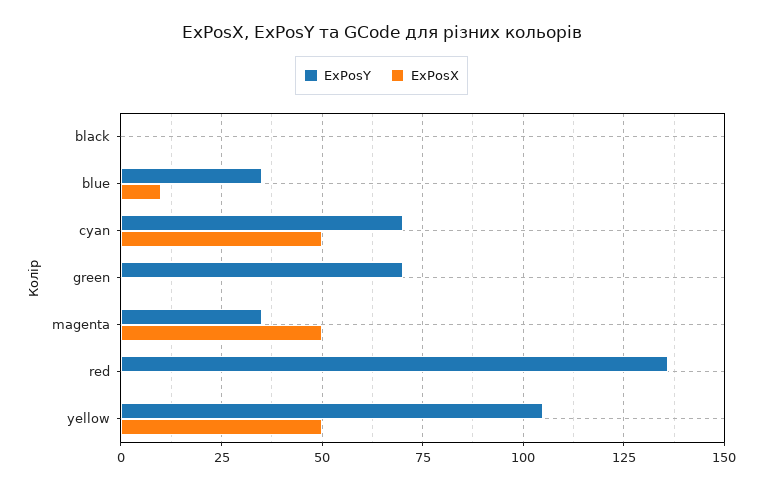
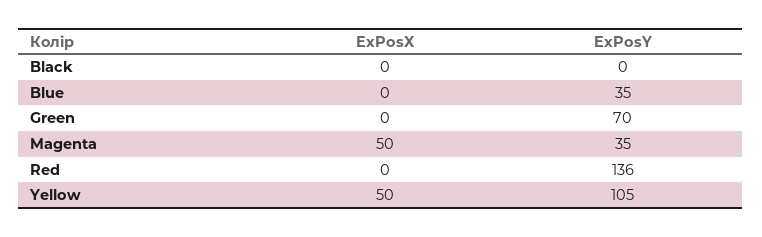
  {
    "ExPosY": {
      "black": 0,
      "blue": 35,
-     "cyan": 70,
      "green": 70,
      "magenta": 35,
      "red": 136,
      "yellow": 105
    },
    "ExPosX": {
      "black": 0,
-     "blue": 10,
+     "blue": 0,
-     "cyan": 50,
      "green": 0,
      "magenta": 50,
      "red": 0,
      "yellow": 50
    }
  }

